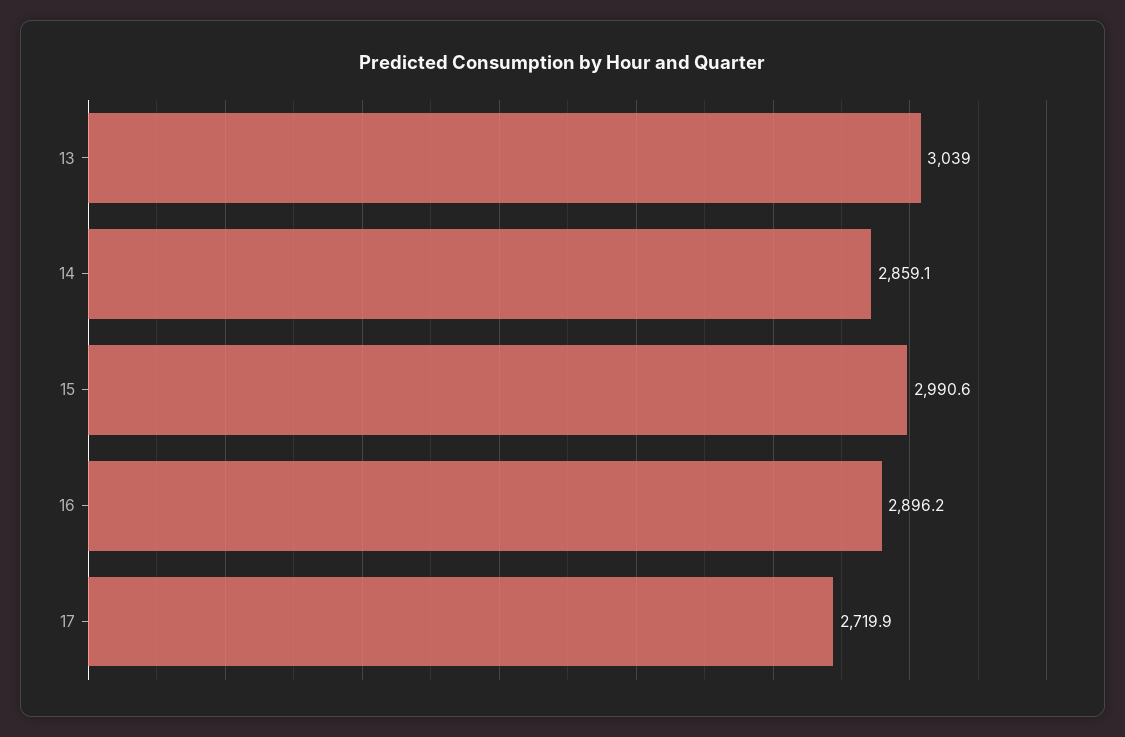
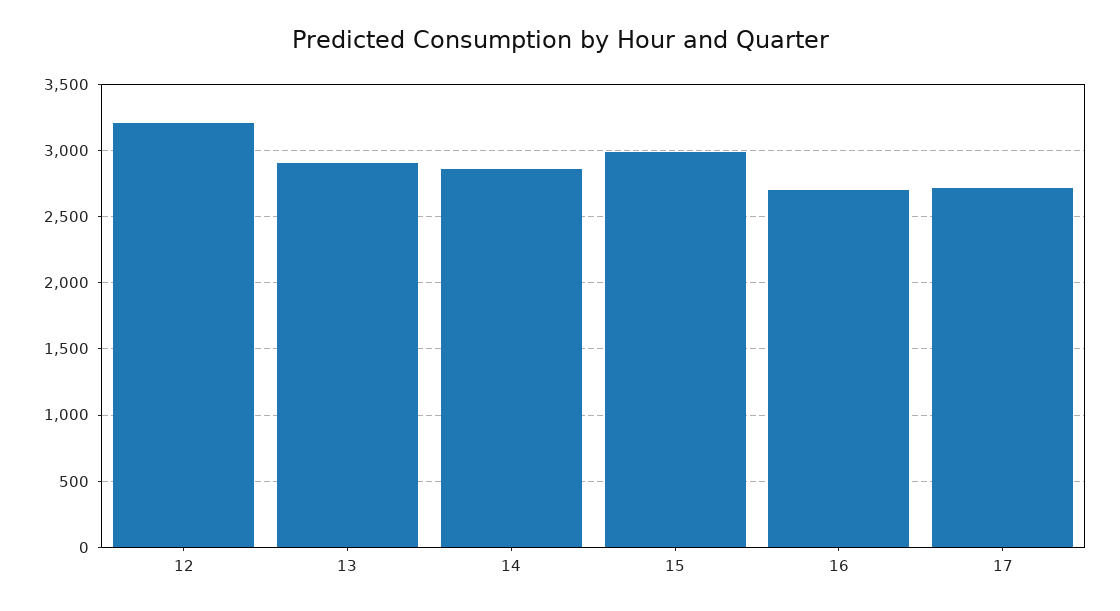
  {
-   "13": 3039,
+   "13": 2900,
    "14": 2859.1,
    "15": 2990.6,
-   "16": 2896.2,
+   "16": 2700,
-   "17": 2719.9
+   "17": 2719.9,
+   "12": 3200
  }

